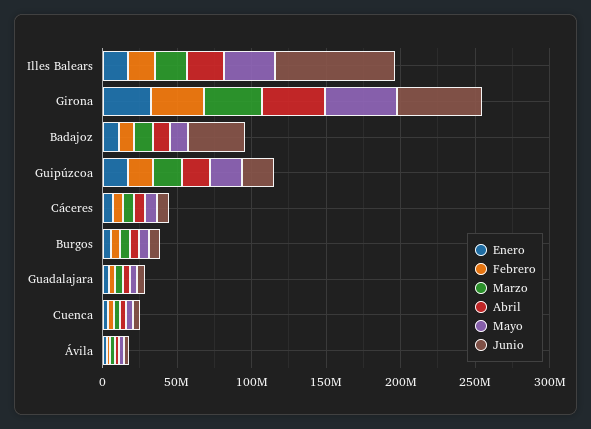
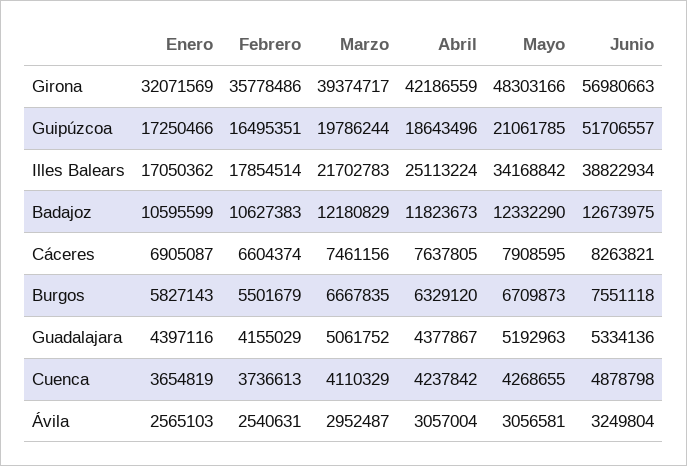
  {
    "Enero": {
      "Illes Balears": 17050362,
      "Girona": 32071569,
      "Badajoz": 10595599,
      "Guipúzcoa": 17250466,
      "Cáceres": 6905087,
      "Burgos": 5827143,
      "Guadalajara": 4397116,
      "Cuenca": 3654819,
      "Ávila": 2565103
    },
    "Febrero": {
      "Illes Balears": 17854514,
      "Girona": 35778486,
      "Badajoz": 10627383,
      "Guipúzcoa": 16495351,
      "Cáceres": 6604374,
      "Burgos": 5501679,
      "Guadalajara": 4155029,
      "Cuenca": 3736613,
      "Ávila": 2540631
    },
    "Marzo": {
      "Illes Balears": 21702783,
      "Girona": 39374717,
      "Badajoz": 12180829,
      "Guipúzcoa": 19786244,
      "Cáceres": 7461156,
      "Burgos": 6667835,
      "Guadalajara": 5061752,
      "Cuenca": 4110329,
      "Ávila": 2952487
    },
    "Abril": {
      "Illes Balears": 25113224,
      "Girona": 42186559,
      "Badajoz": 11823673,
      "Guipúzcoa": 18643496,
      "Cáceres": 7637805,
      "Burgos": 6329120,
      "Guadalajara": 4377867,
      "Cuenca": 4237842,
      "Ávila": 3057004
    },
    "Mayo": {
      "Illes Balears": 34168842,
      "Girona": 48303166,
      "Badajoz": 12332290,
      "Guipúzcoa": 21061785,
      "Cáceres": 7908595,
      "Burgos": 6709873,
      "Guadalajara": 5192963,
      "Cuenca": 4268655,
      "Ávila": 3056581
    },
    "Junio": {
-     "Illes Balears": 80000000,
+     "Illes Balears": 38822934,
      "Girona": 56980663,
-     "Badajoz": 40000000,
+     "Badajoz": 12673975,
-     "Guipúzcoa": 20000000,
+     "Guipúzcoa": 51706557,
      "Cáceres": 8263821,
      "Burgos": 7551118,
      "Guadalajara": 5334136,
      "Cuenca": 4878798,
      "Ávila": 3249804
    }
  }

